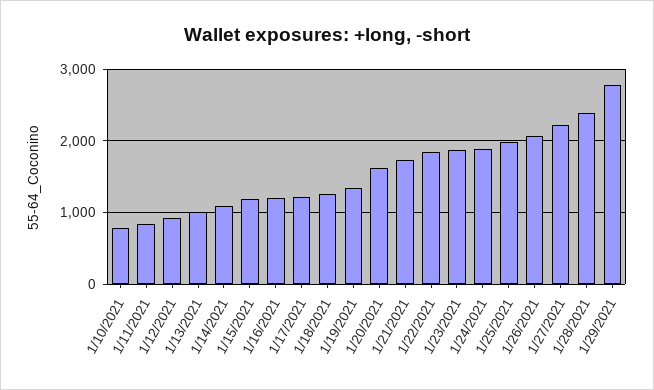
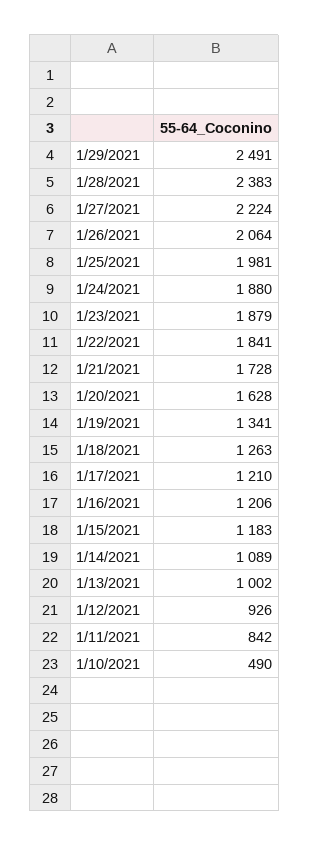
  {
-   "1/10/2021": 800,
+   "1/10/2021": 490,
    "1/11/2021": 842,
    "1/12/2021": 926,
    "1/13/2021": 1002,
    "1/14/2021": 1089,
    "1/15/2021": 1183,
    "1/16/2021": 1206,
    "1/17/2021": 1210,
    "1/18/2021": 1263,
    "1/19/2021": 1341,
    "1/20/2021": 1628,
    "1/21/2021": 1728,
    "1/22/2021": 1841,
    "1/23/2021": 1879,
    "1/24/2021": 1880,
    "1/25/2021": 1981,
    "1/26/2021": 2064,
    "1/27/2021": 2224,
    "1/28/2021": 2383,
-   "1/29/2021": 2800
+   "1/29/2021": 2491
  }

